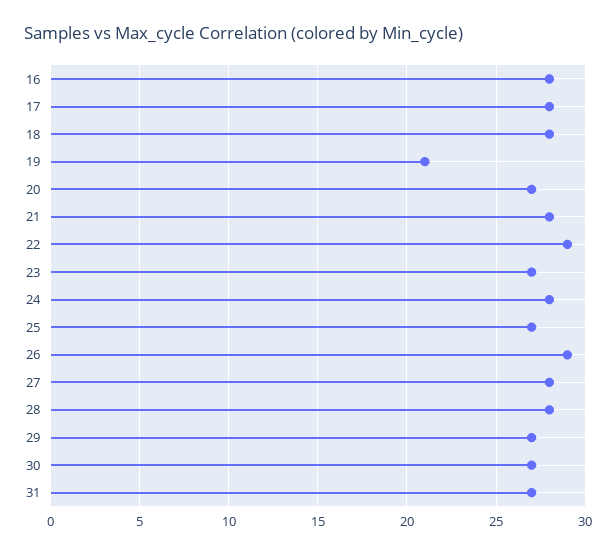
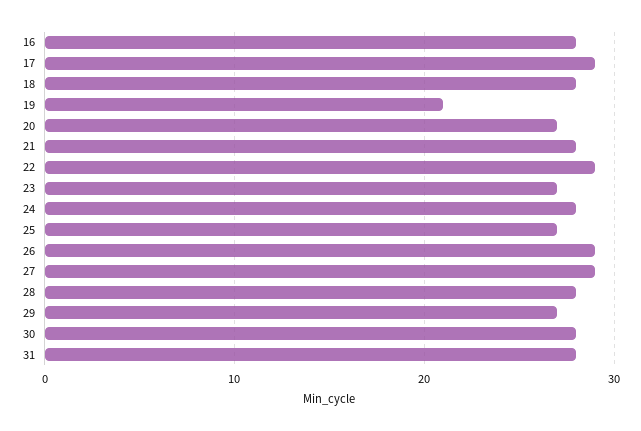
  {
    "16": 28,
-   "17": 28,
+   "17": 29,
    "18": 28,
    "19": 21,
    "20": 27,
    "21": 28,
    "22": 29,
    "23": 27,
    "24": 28,
    "25": 27,
    "26": 29,
-   "27": 28,
+   "27": 29,
    "28": 28,
    "29": 27,
-   "30": 27,
+   "30": 28,
-   "31": 27
+   "31": 28
  }

